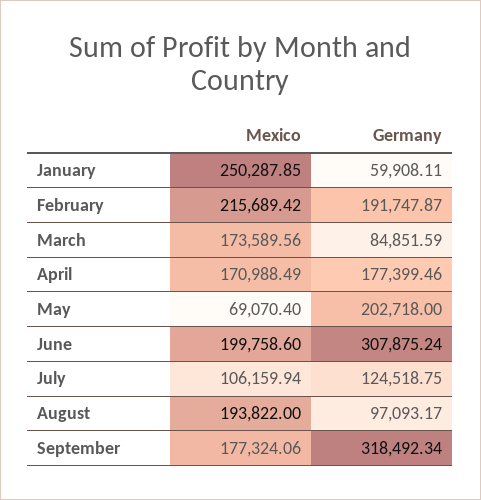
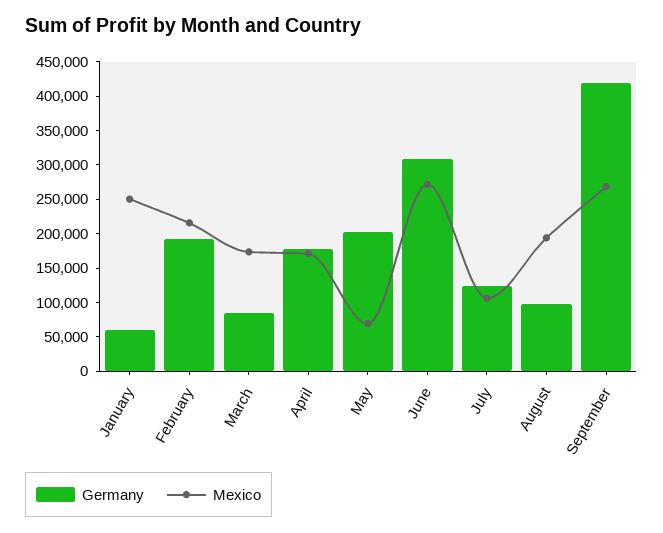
  {
    "Mexico": {
      "January": 250287.85,
      "February": 215689.42,
      "March": 173589.56,
      "April": 170988.49,
      "May": 69070.4,
-     "June": 199758.6,
+     "June": 275000,
      "July": 106159.94,
      "August": 193822,
-     "September": 177324.06
+     "September": 275000
    },
    "Germany": {
      "January": 59908.11,
      "February": 191747.87,
      "March": 84851.59,
      "April": 177399.46,
      "May": 202718,
      "June": 307875.24,
      "July": 124518.75,
      "August": 97093.17,
-     "September": 318492.34
+     "September": 425000
    }
  }

